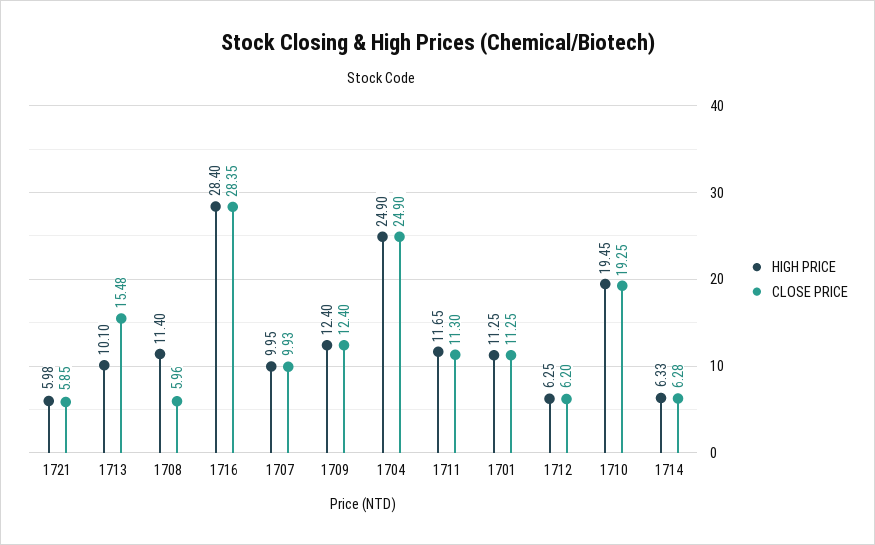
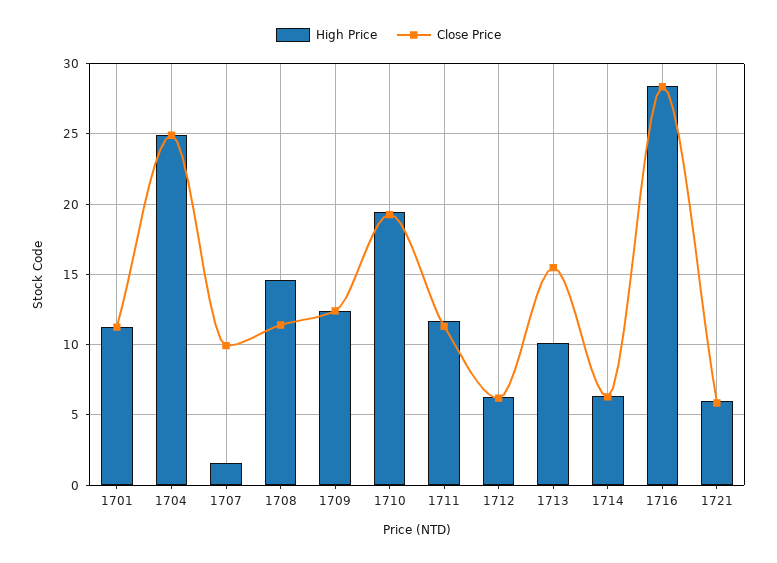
  {
    "HIGH PRICE": {
      "1721": 5.98,
      "1713": 10.1,
-     "1708": 11.4,
+     "1708": 14.5,
      "1716": 28.4,
-     "1707": 9.95,
+     "1707": 1.5,
      "1709": 12.4,
      "1704": 24.9,
      "1711": 11.65,
      "1701": 11.25,
      "1712": 6.25,
      "1710": 19.45,
      "1714": 6.33
    },
    "CLOSE PRICE": {
      "1721": 5.85,
      "1713": 15.48,
-     "1708": 5.96,
+     "1708": 11.5,
      "1716": 28.35,
      "1707": 9.93,
      "1709": 12.4,
      "1704": 24.9,
      "1711": 11.3,
      "1701": 11.25,
      "1712": 6.2,
      "1710": 19.25,
      "1714": 6.28
    }
  }

